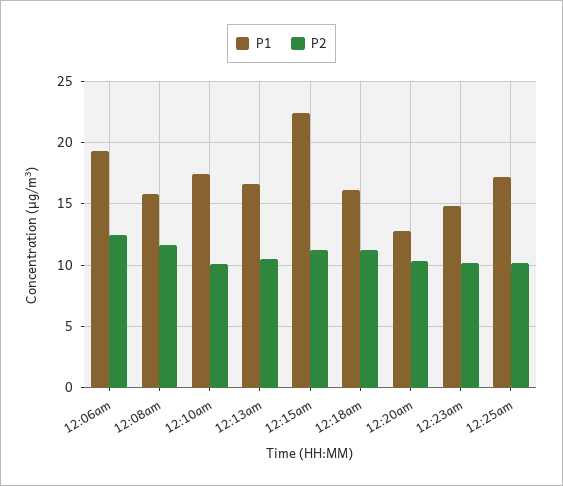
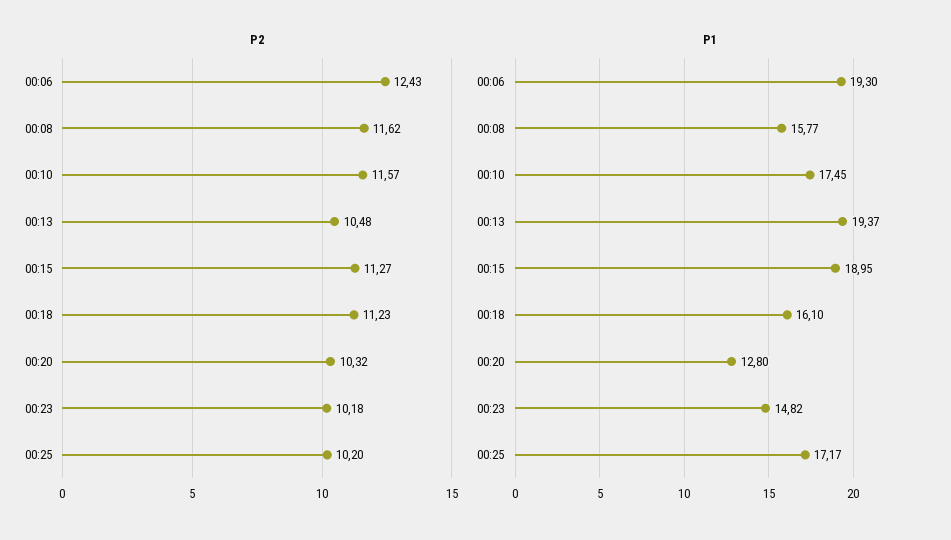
  {
    "P1": {
      "12:06am": 19.3,
      "12:08am": 15.77,
      "12:10am": 17.45,
-     "12:13am": 16.5,
+     "12:13am": 19.37,
-     "12:15am": 22.5,
+     "12:15am": 18.95,
      "12:18am": 16.1,
      "12:20am": 12.8,
      "12:23am": 14.82,
      "12:25am": 17.17
    },
    "P2": {
      "12:06am": 12.43,
      "12:08am": 11.62,
-     "12:10am": 10,
+     "12:10am": 11.57,
      "12:13am": 10.48,
      "12:15am": 11.27,
      "12:18am": 11.23,
      "12:20am": 10.32,
      "12:23am": 10.18,
      "12:25am": 10.2
    }
  }

